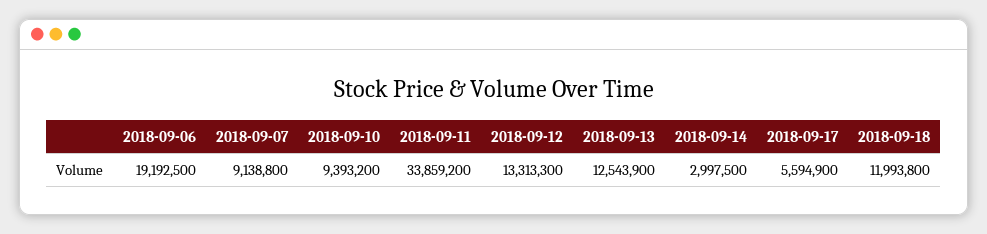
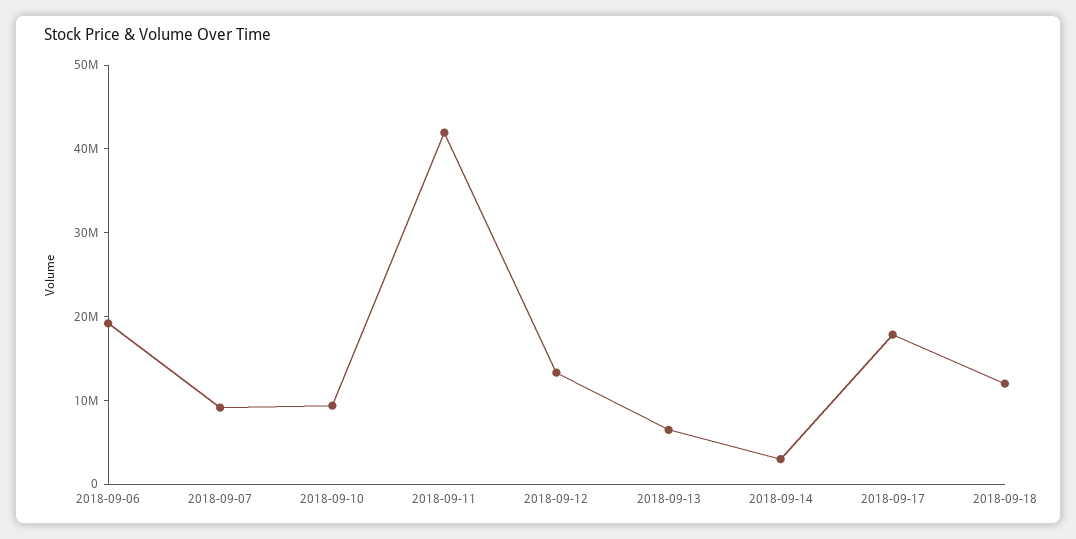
  {
    "2018-09-06": 19192500,
    "2018-09-07": 9138800,
    "2018-09-10": 9393200,
-   "2018-09-11": 33859200,
+   "2018-09-11": 42000000,
    "2018-09-12": 13313300,
-   "2018-09-13": 12543900,
+   "2018-09-13": 6000000,
    "2018-09-14": 2997500,
-   "2018-09-17": 5594900,
+   "2018-09-17": 18000000,
    "2018-09-18": 11993800
  }

